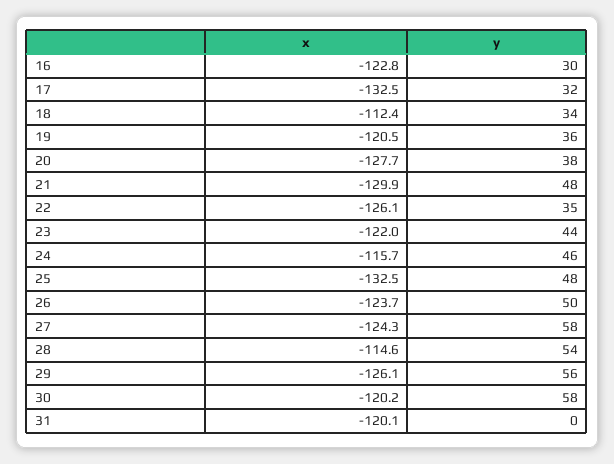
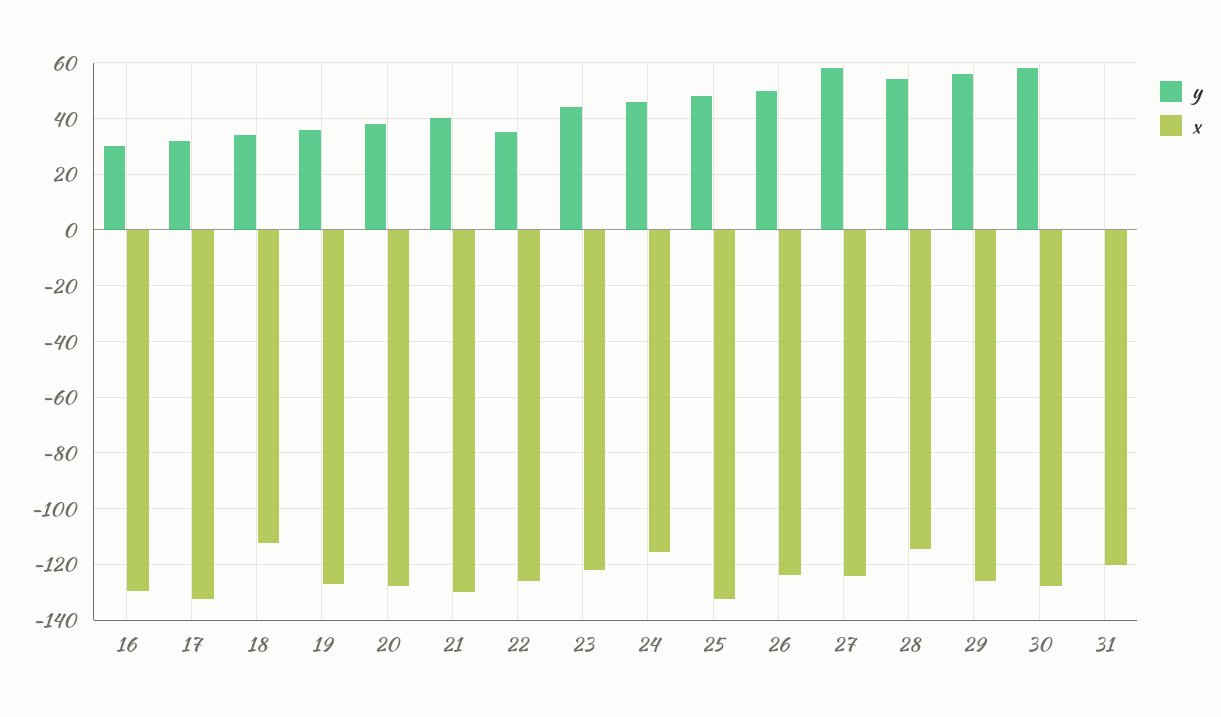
  {
    "x": {
-     "16": -122.8,
+     "16": -130,
      "17": -132.5,
      "18": -112.4,
-     "19": -120.5,
+     "19": -127.5,
      "20": -127.7,
      "21": -129.9,
      "22": -126.1,
      "23": -122,
      "24": -115.7,
      "25": -132.5,
      "26": -123.7,
      "27": -124.3,
      "28": -114.6,
      "29": -126.1,
-     "30": -120.2,
+     "30": -127.5,
      "31": -120.1
    },
    "y": {
      "16": 30,
      "17": 32,
      "18": 34,
      "19": 36,
      "20": 38,
-     "21": 48,
+     "21": 40,
      "22": 35,
      "23": 44,
      "24": 46,
      "25": 48,
      "26": 50,
      "27": 58,
      "28": 54,
      "29": 56,
      "30": 58,
      "31": 0
    }
  }

